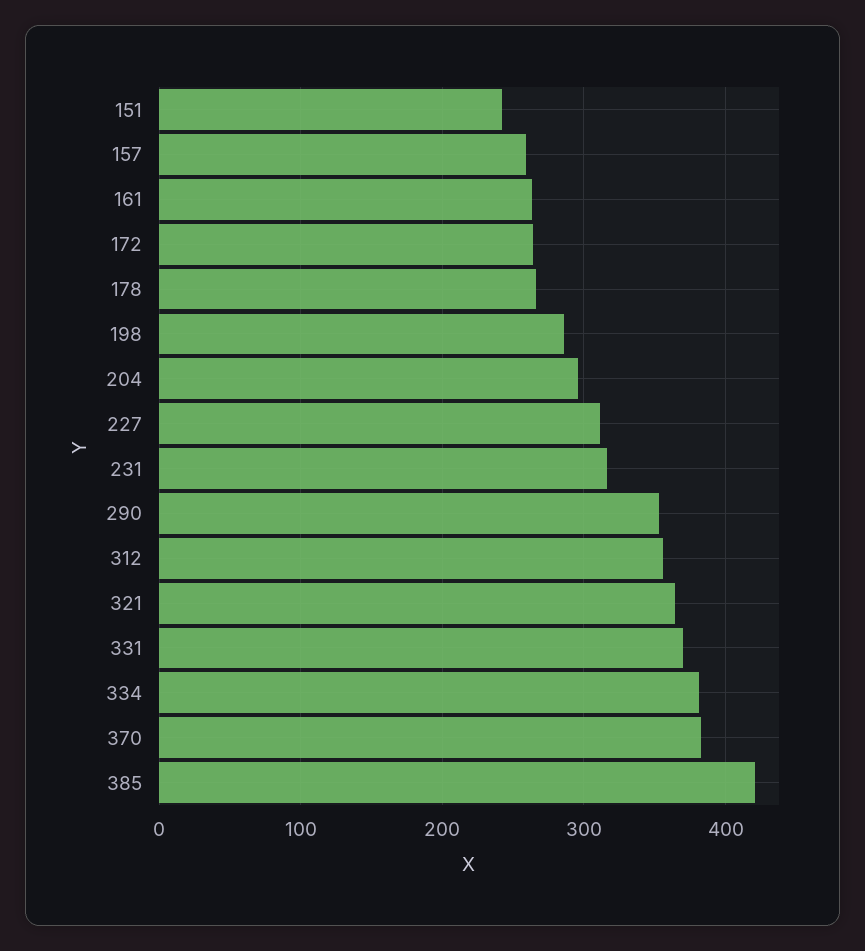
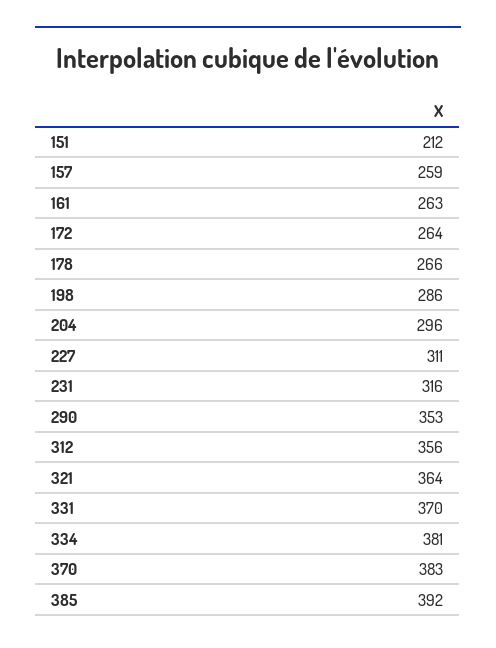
  {
-   "151": 240,
+   "151": 212,
    "157": 259,
    "161": 263,
    "172": 264,
    "178": 266,
    "198": 286,
    "204": 296,
    "227": 311,
    "231": 316,
    "290": 353,
    "312": 356,
    "321": 364,
    "331": 370,
    "334": 381,
    "370": 383,
-   "385": 420
+   "385": 392
  }

